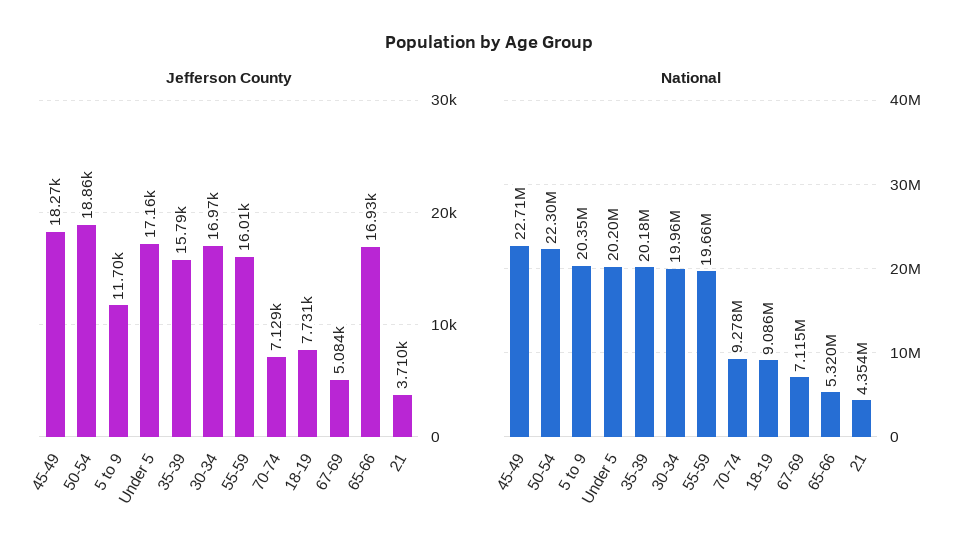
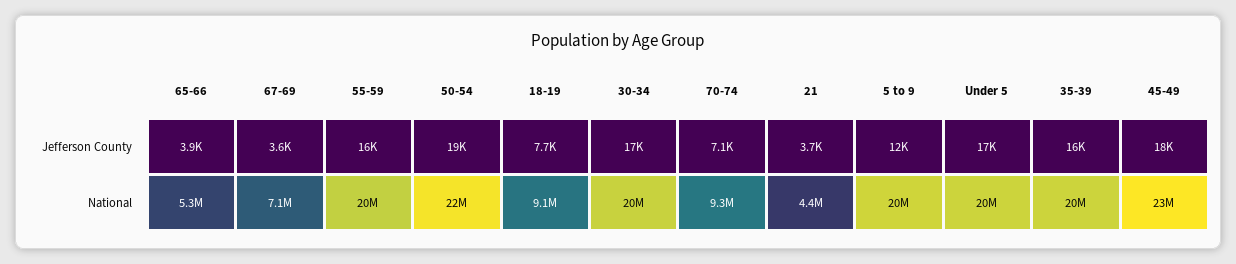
  {
    "Jefferson County": {
      "45-49": 18270,
      "50-54": 18860,
      "5 to 9": 11700,
      "Under 5": 17160,
      "35-39": 15790,
      "30-34": 16970,
      "55-59": 16010,
      "70-74": 7129,
      "18-19": 7731,
-     "67-69": 5084,
+     "67-69": 3600,
-     "65-66": 16930,
+     "65-66": 3900,
      "21": 3710
    },
    "National": {
      "45-49": 22710000,
      "50-54": 22300000,
      "5 to 9": 20350000,
      "Under 5": 20200000,
      "35-39": 20180000,
      "30-34": 19960000,
      "55-59": 19660000,
      "70-74": 9278000,
      "18-19": 9086000,
      "67-69": 7115000,
      "65-66": 5320000,
      "21": 4354000
    }
  }

